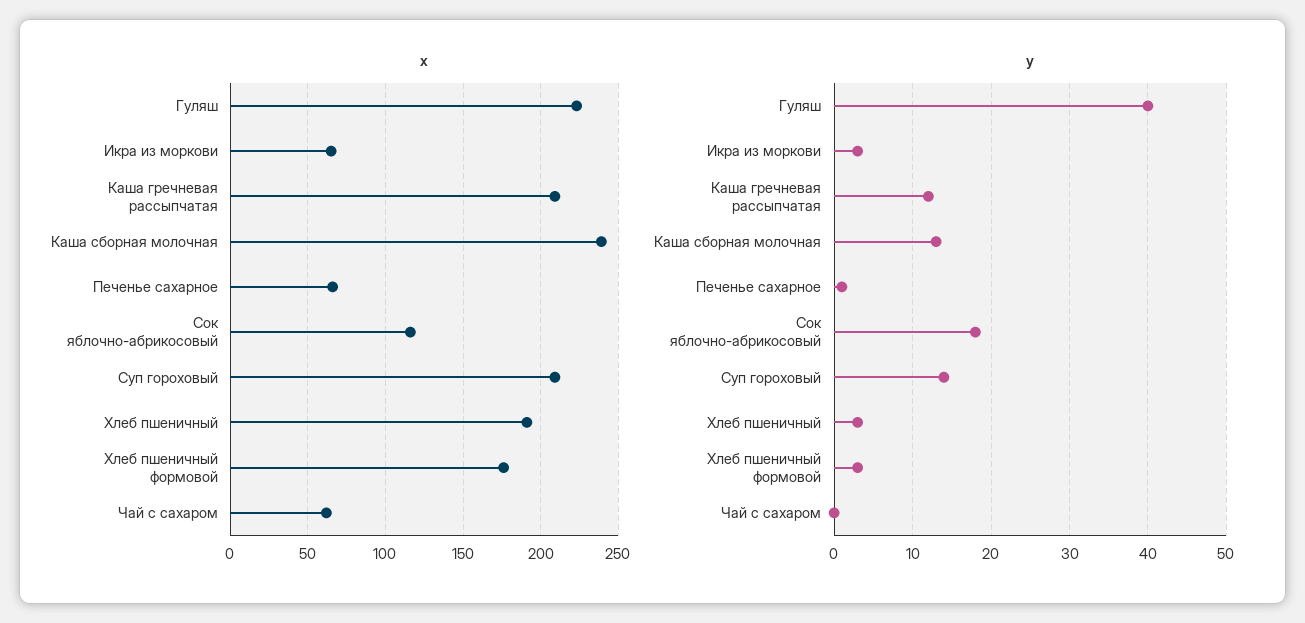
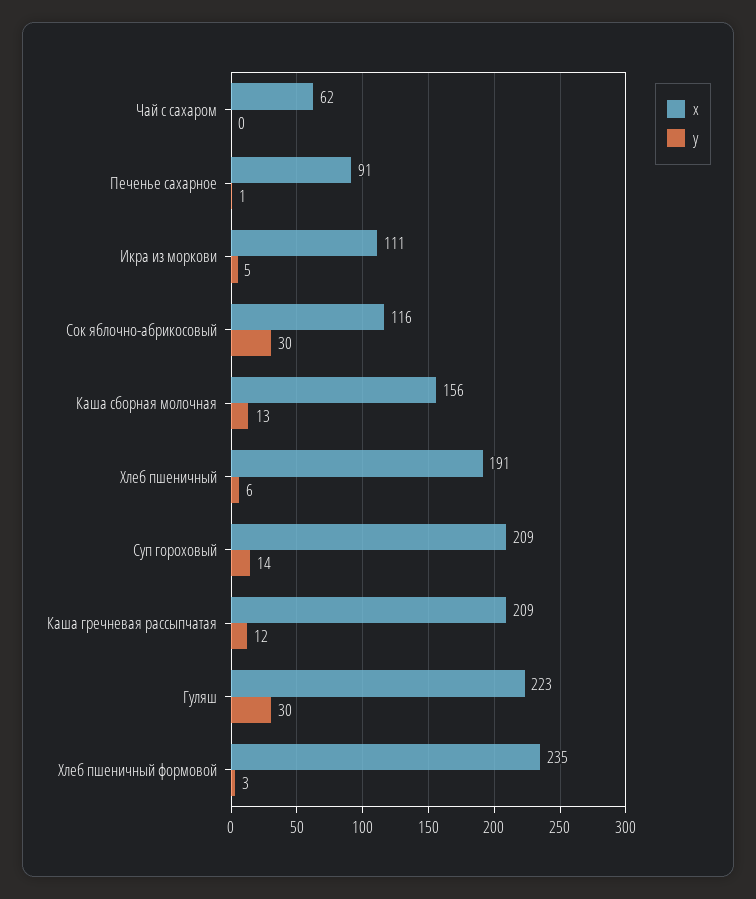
  {
    "x": {
      "Гуляш": 223,
-     "Икра из моркови": 65,
+     "Икра из моркови": 111,
      "Каша гречневая рассыпчатая": 209,
-     "Каша сборная молочная": 240,
+     "Каша сборная молочная": 156,
-     "Печенье сахарное": 65,
+     "Печенье сахарное": 91,
      "Сок яблочно-абрикосовый": 116,
      "Суп гороховый": 209,
      "Хлеб пшеничный": 191,
-     "Хлеб пшеничный формовой": 175,
+     "Хлеб пшеничный формовой": 235,
      "Чай с сахаром": 62
    },
    "y": {
-     "Гуляш": 40,
+     "Гуляш": 30,
-     "Икра из моркови": 3,
+     "Икра из моркови": 5,
      "Каша гречневая рассыпчатая": 12,
      "Каша сборная молочная": 13,
      "Печенье сахарное": 1,
-     "Сок яблочно-абрикосовый": 18,
+     "Сок яблочно-абрикосовый": 30,
      "Суп гороховый": 14,
-     "Хлеб пшеничный": 3,
+     "Хлеб пшеничный": 6,
      "Хлеб пшеничный формовой": 3,
      "Чай с сахаром": 0
    }
  }

